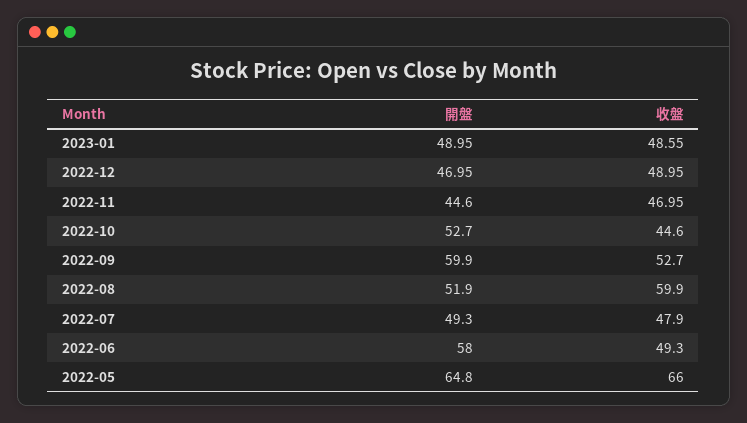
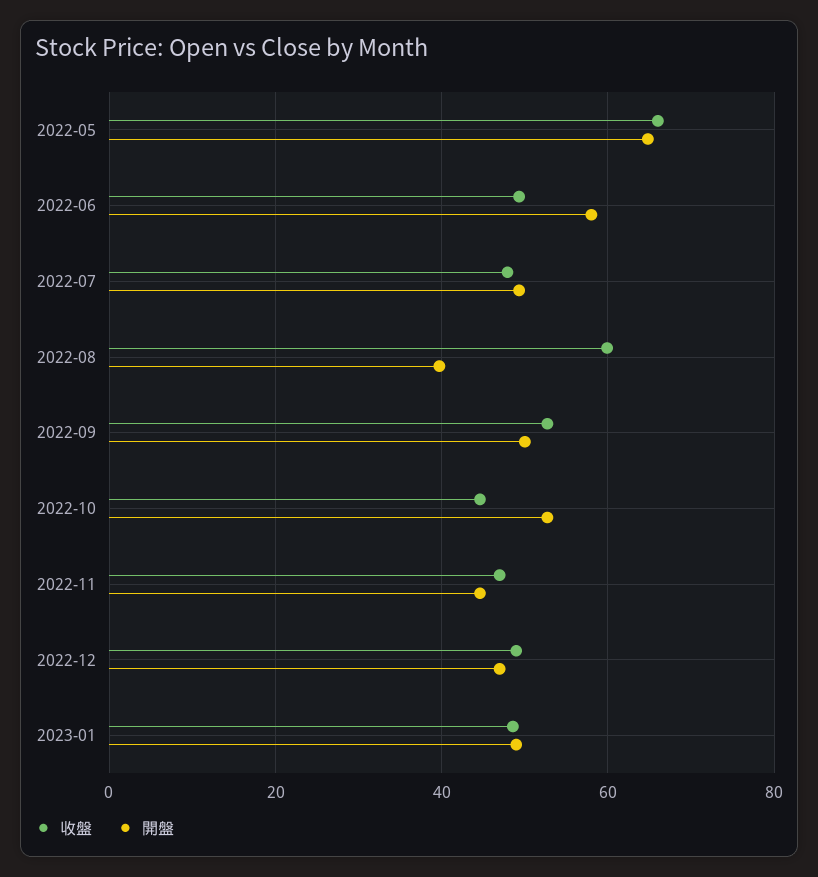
  {
    "開盤": {
      "2023-01": 48.95,
      "2022-12": 46.95,
      "2022-11": 44.6,
      "2022-10": 52.7,
-     "2022-09": 59.9,
+     "2022-09": 50,
-     "2022-08": 51.9,
+     "2022-08": 40,
      "2022-07": 49.3,
      "2022-06": 58,
      "2022-05": 64.8
    },
    "收盤": {
      "2023-01": 48.55,
      "2022-12": 48.95,
      "2022-11": 46.95,
      "2022-10": 44.6,
      "2022-09": 52.7,
      "2022-08": 59.9,
      "2022-07": 47.9,
      "2022-06": 49.3,
      "2022-05": 66
    }
  }

